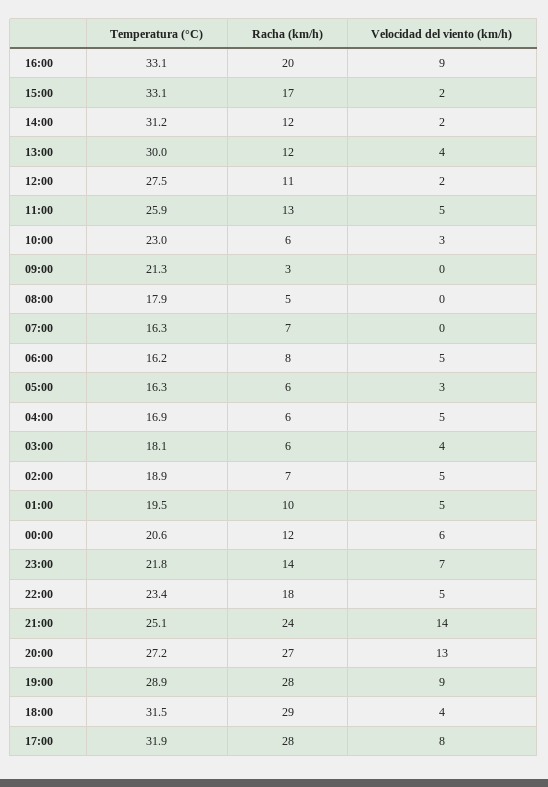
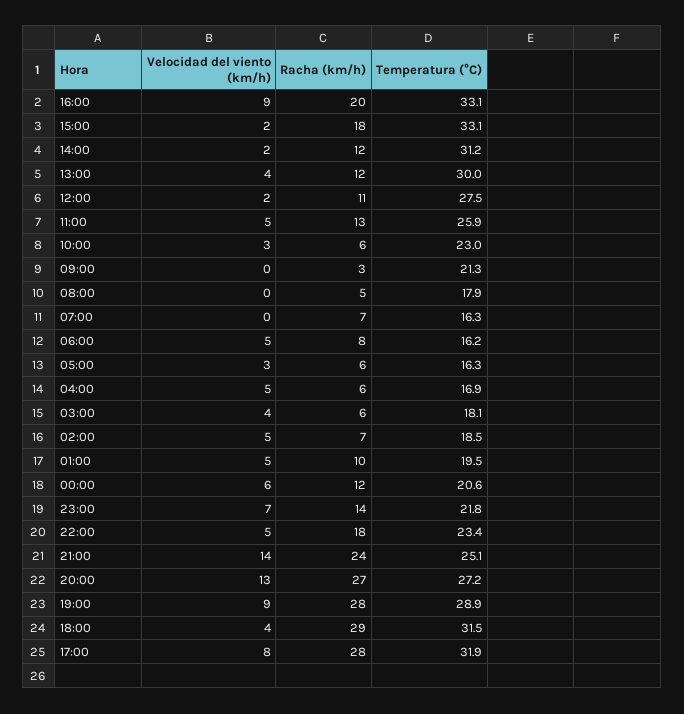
  {
    "Temperatura (°C)": {
      "16:00": 33.1,
      "15:00": 33.1,
      "14:00": 31.2,
      "13:00": 30,
      "12:00": 27.5,
      "11:00": 25.9,
      "10:00": 23,
      "09:00": 21.3,
      "08:00": 17.9,
      "07:00": 16.3,
      "06:00": 16.2,
      "05:00": 16.3,
      "04:00": 16.9,
      "03:00": 18.1,
-     "02:00": 18.9,
+     "02:00": 18.5,
      "01:00": 19.5,
      "00:00": 20.6,
      "23:00": 21.8,
      "22:00": 23.4,
      "21:00": 25.1,
      "20:00": 27.2,
      "19:00": 28.9,
      "18:00": 31.5,
      "17:00": 31.9
    },
    "Racha (km/h)": {
      "16:00": 20,
-     "15:00": 17,
+     "15:00": 18,
      "14:00": 12,
      "13:00": 12,
      "12:00": 11,
      "11:00": 13,
      "10:00": 6,
      "09:00": 3,
      "08:00": 5,
      "07:00": 7,
      "06:00": 8,
      "05:00": 6,
      "04:00": 6,
      "03:00": 6,
      "02:00": 7,
      "01:00": 10,
      "00:00": 12,
      "23:00": 14,
      "22:00": 18,
      "21:00": 24,
      "20:00": 27,
      "19:00": 28,
      "18:00": 29,
      "17:00": 28
    },
    "Velocidad del viento (km/h)": {
      "16:00": 9,
      "15:00": 2,
      "14:00": 2,
      "13:00": 4,
      "12:00": 2,
      "11:00": 5,
      "10:00": 3,
      "09:00": 0,
      "08:00": 0,
      "07:00": 0,
      "06:00": 5,
      "05:00": 3,
      "04:00": 5,
      "03:00": 4,
      "02:00": 5,
      "01:00": 5,
      "00:00": 6,
      "23:00": 7,
      "22:00": 5,
      "21:00": 14,
      "20:00": 13,
      "19:00": 9,
      "18:00": 4,
      "17:00": 8
    }
  }

